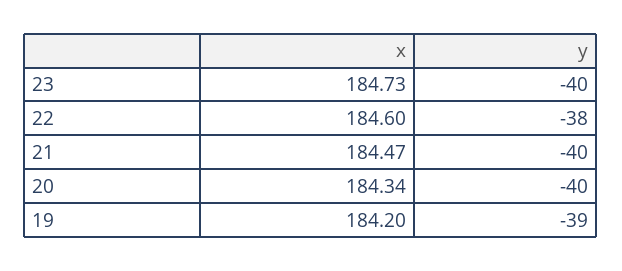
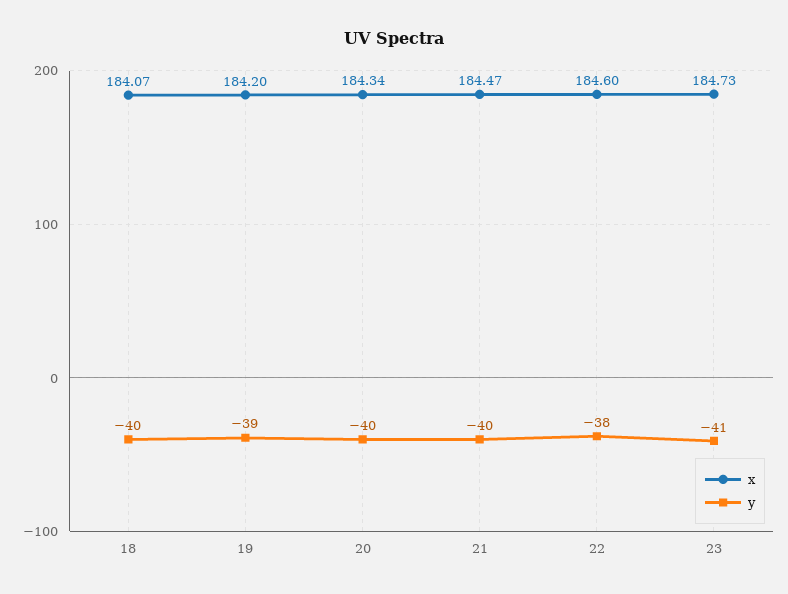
  {
    "x": {
      "23": 184.73,
      "22": 184.6,
      "21": 184.47,
      "20": 184.34,
-     "19": 184.2
+     "19": 184.2,
+     "18": 184.07
    },
    "y": {
-     "23": -40,
+     "23": -41,
      "22": -38,
      "21": -40,
      "20": -40,
-     "19": -39
+     "19": -39,
+     "18": -40
    }
  }

